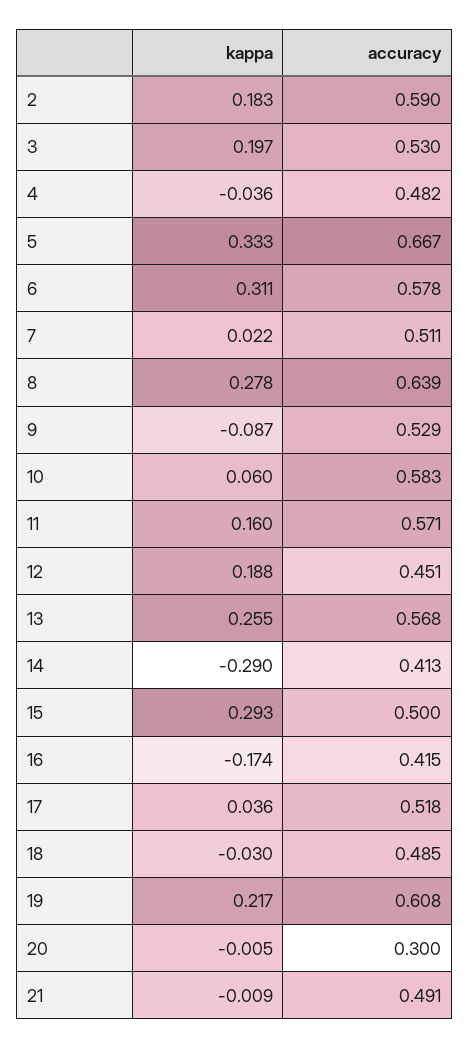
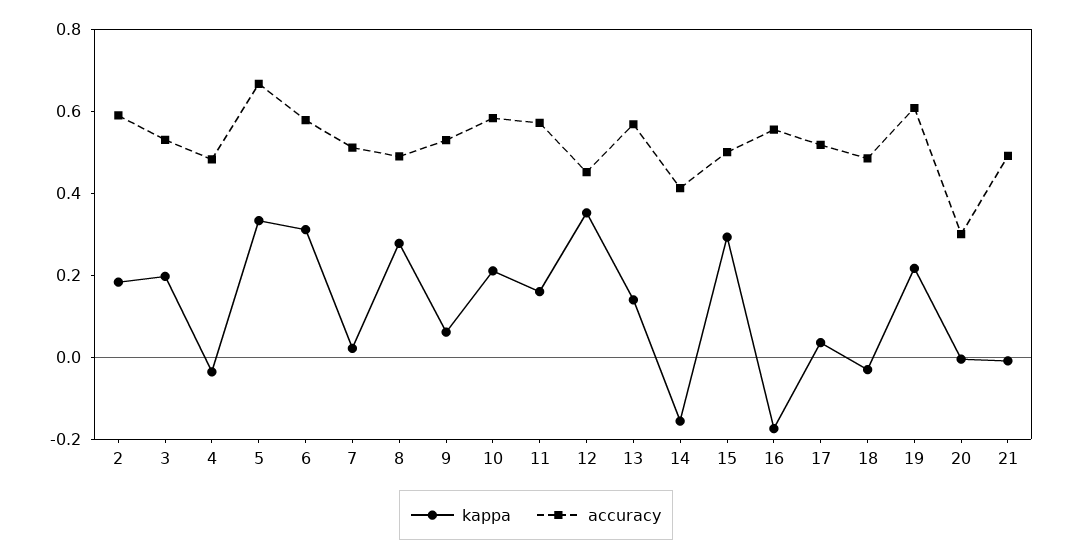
  {
    "kappa": {
      "2": 0.183,
      "3": 0.197,
      "4": -0.036,
      "5": 0.333,
      "6": 0.311,
      "7": 0.022,
      "8": 0.278,
-     "9": -0.087,
+     "9": 0.05,
-     "10": 0.06,
+     "10": 0.2,
      "11": 0.16,
-     "12": 0.188,
+     "12": 0.35,
-     "13": 0.255,
+     "13": 0.15,
-     "14": -0.29,
+     "14": -0.15,
      "15": 0.293,
      "16": -0.174,
      "17": 0.036,
      "18": -0.03,
      "19": 0.217,
      "20": -0.005,
      "21": -0.009
    },
    "accuracy": {
      "2": 0.59,
      "3": 0.53,
      "4": 0.482,
      "5": 0.667,
      "6": 0.578,
      "7": 0.511,
-     "8": 0.639,
+     "8": 0.5,
      "9": 0.529,
      "10": 0.583,
      "11": 0.571,
      "12": 0.451,
      "13": 0.568,
      "14": 0.413,
      "15": 0.5,
-     "16": 0.415,
+     "16": 0.55,
      "17": 0.518,
      "18": 0.485,
      "19": 0.608,
      "20": 0.3,
      "21": 0.491
    }
  }

